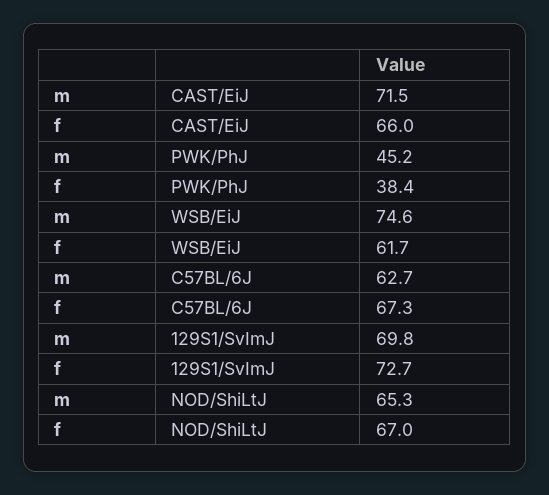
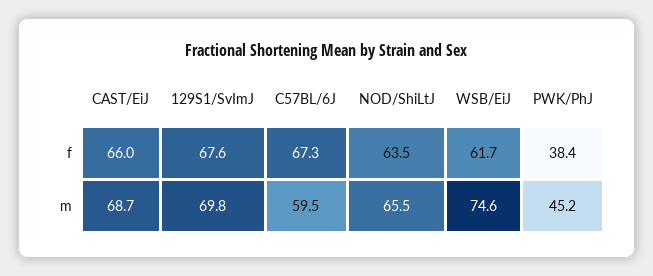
  {
    "m": {
-     "CAST/EiJ": 71.5,
+     "CAST/EiJ": 68.7,
      "PWK/PhJ": 45.2,
      "WSB/EiJ": 74.6,
-     "C57BL/6J": 62.7,
+     "C57BL/6J": 59.5,
      "129S1/SvImJ": 69.8,
-     "NOD/ShiLtJ": 65.3
+     "NOD/ShiLtJ": 65.5
    },
    "f": {
      "CAST/EiJ": 66,
      "PWK/PhJ": 38.4,
      "WSB/EiJ": 61.7,
      "C57BL/6J": 67.3,
-     "129S1/SvImJ": 72.7,
+     "129S1/SvImJ": 67.6,
-     "NOD/ShiLtJ": 67
+     "NOD/ShiLtJ": 63.5
    }
  }

